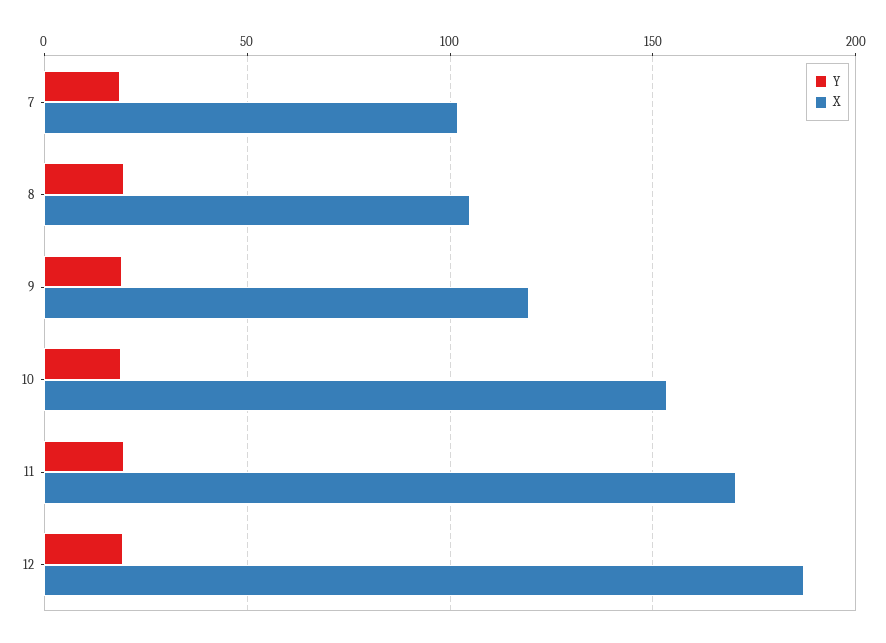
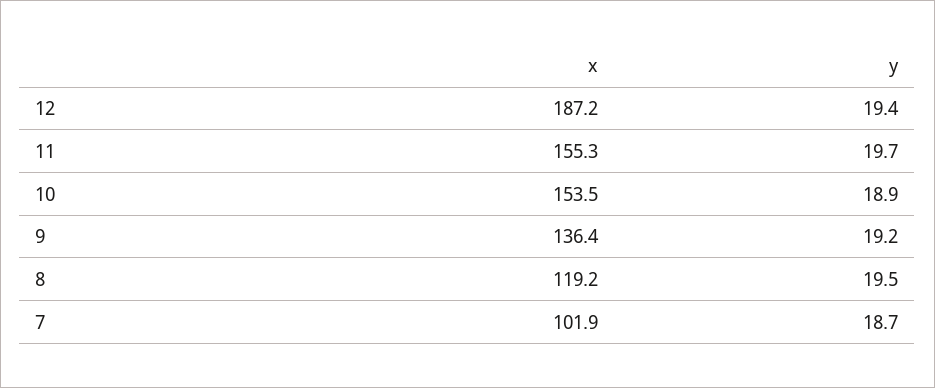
  {
    "Y": {
      "7": 18.7,
      "8": 19.5,
      "9": 19.2,
      "10": 18.9,
      "11": 19.7,
      "12": 19.4
    },
    "X": {
      "7": 101.9,
-     "8": 105,
+     "8": 119.2,
-     "9": 120,
+     "9": 136.4,
      "10": 153.5,
-     "11": 170,
+     "11": 155.3,
      "12": 187.2
    }
  }

